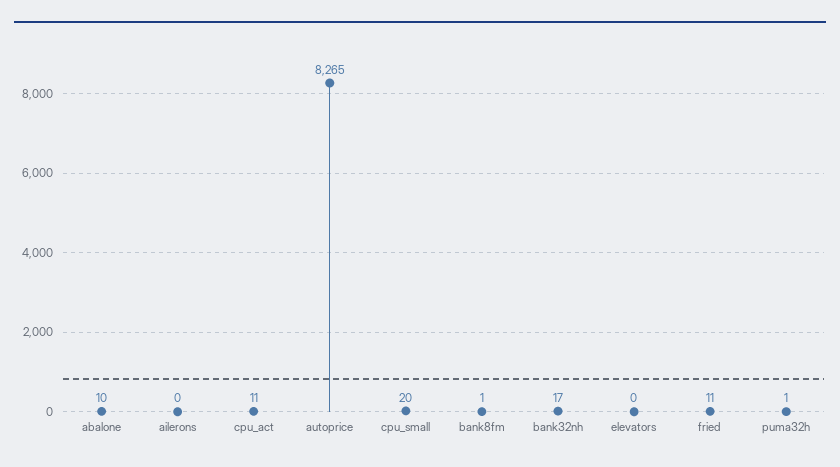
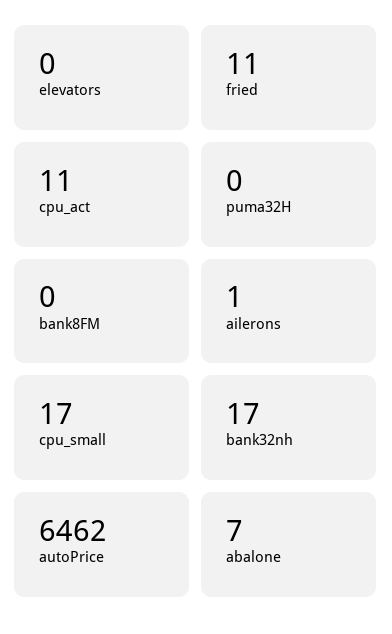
  {
-   "abalone": 10,
+   "abalone": 7,
-   "ailerons": 0,
+   "ailerons": 1,
    "cpu_act": 11,
-   "autoprice": 8265,
+   "autoprice": 6462,
-   "cpu_small": 20,
+   "cpu_small": 17,
-   "bank8fm": 1,
+   "bank8fm": 0,
    "bank32nh": 17,
    "elevators": 0,
    "fried": 11,
-   "puma32h": 1
+   "puma32h": 0
  }

